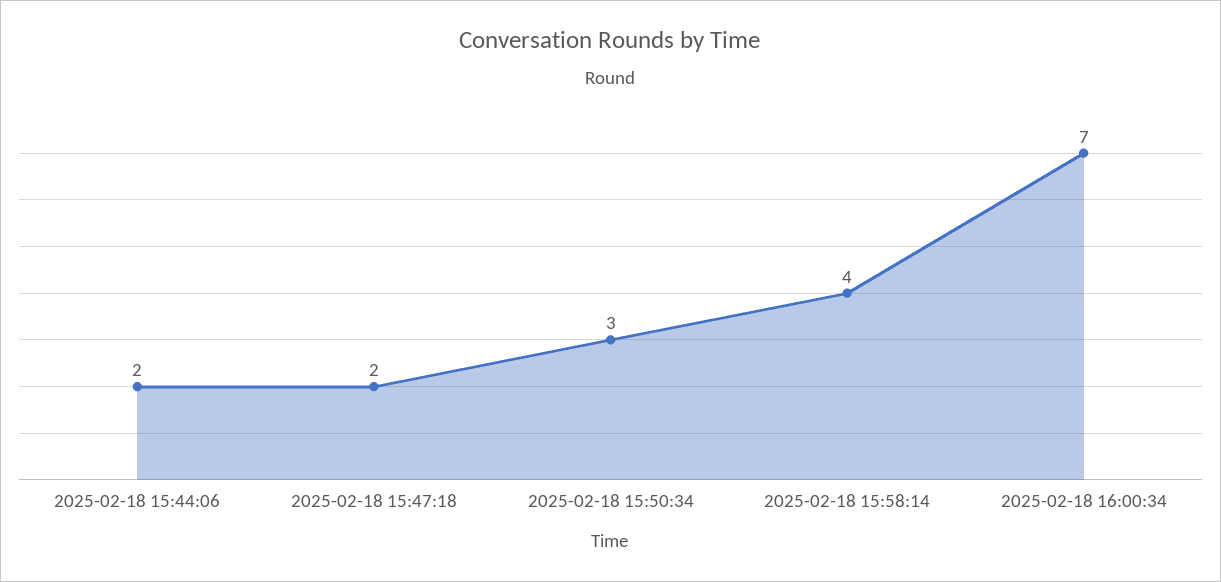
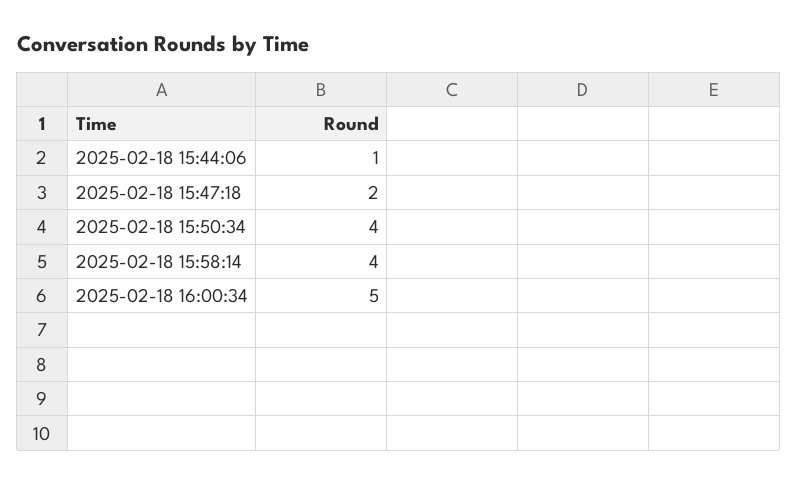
  {
-   "2025-02-18 15:44:06": 2,
+   "2025-02-18 15:44:06": 1,
    "2025-02-18 15:47:18": 2,
-   "2025-02-18 15:50:34": 3,
+   "2025-02-18 15:50:34": 4,
    "2025-02-18 15:58:14": 4,
-   "2025-02-18 16:00:34": 7
+   "2025-02-18 16:00:34": 5
  }

